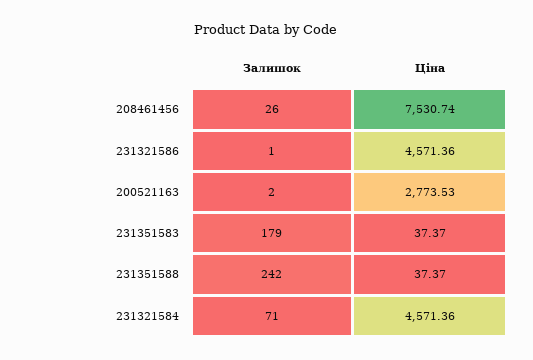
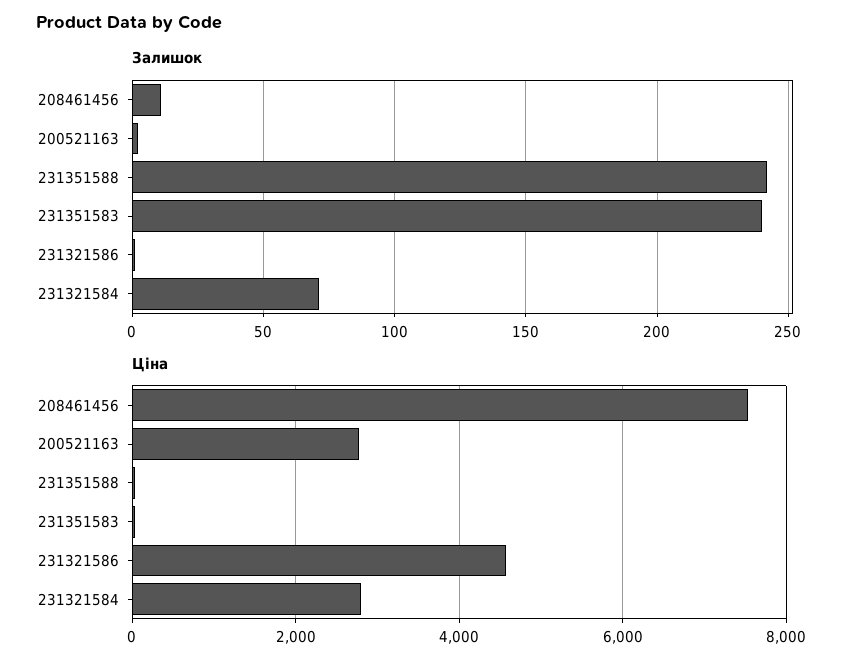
  {
    "Залишок": {
-     "208461456": 26,
+     "208461456": 10,
      "231321586": 1,
      "200521163": 2,
-     "231351583": 179,
+     "231351583": 240,
      "231351588": 242,
      "231321584": 71
    },
    "Ціна": {
      "208461456": 7530.74,
      "231321586": 4571.36,
      "200521163": 2773.53,
      "231351583": 37.37,
      "231351588": 37.37,
-     "231321584": 4571.36
+     "231321584": 2800
    }
  }

